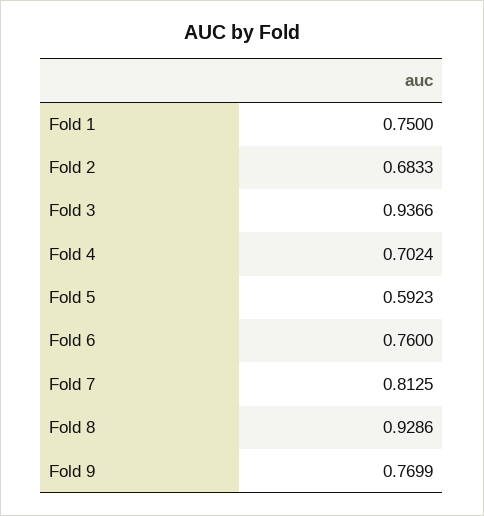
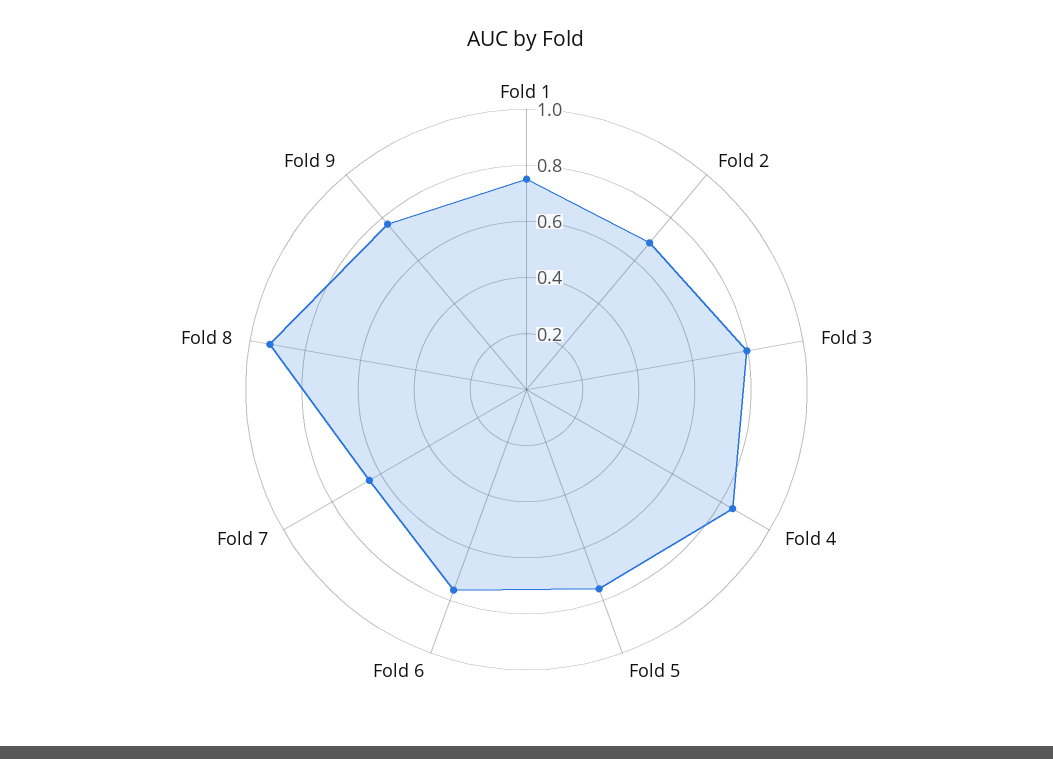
  {
    "Fold 1": 0.75,
    "Fold 2": 0.6833,
-   "Fold 3": 0.9366,
+   "Fold 3": 0.8,
-   "Fold 4": 0.7024,
+   "Fold 4": 0.85,
-   "Fold 5": 0.5923,
+   "Fold 5": 0.75,
    "Fold 6": 0.76,
-   "Fold 7": 0.8125,
+   "Fold 7": 0.65,
    "Fold 8": 0.9286,
    "Fold 9": 0.7699
  }

